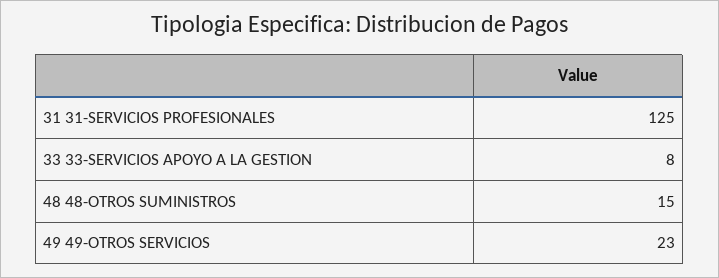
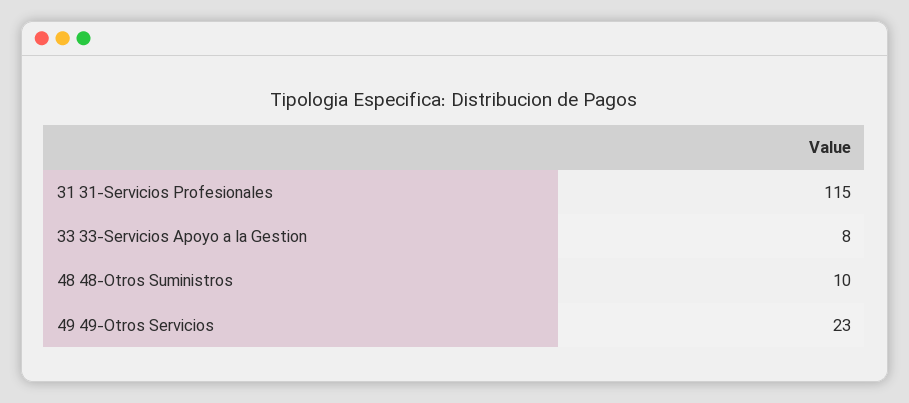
  {
-   "31 31-SERVICIOS PROFESIONALES": 125,
+   "31 31-SERVICIOS PROFESIONALES": 115,
    "33 33-SERVICIOS APOYO A LA GESTION": 8,
-   "48 48-OTROS SUMINISTROS": 15,
+   "48 48-OTROS SUMINISTROS": 10,
    "49 49-OTROS SERVICIOS": 23
  }

